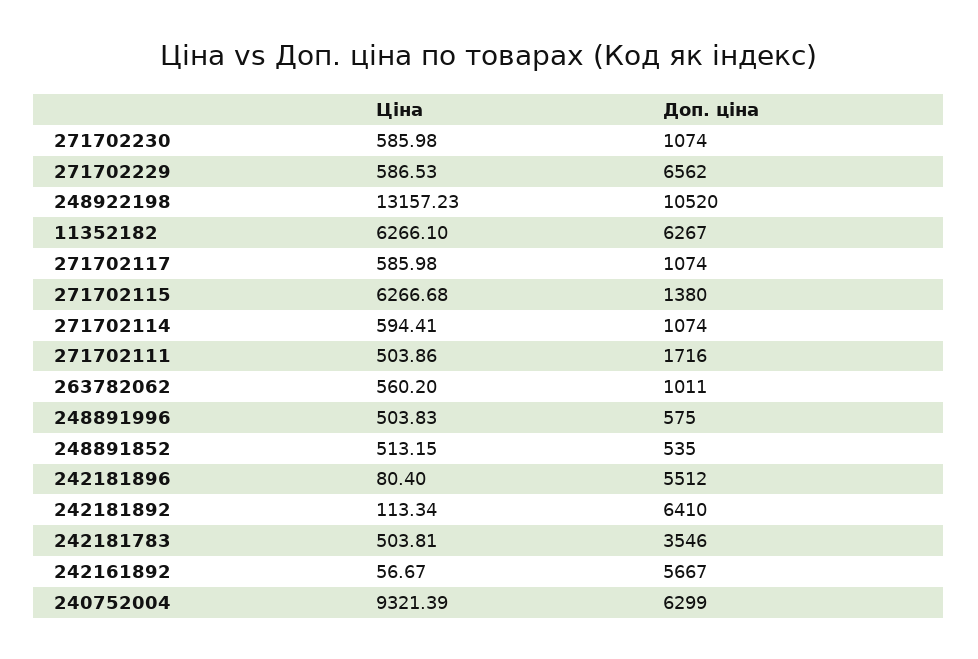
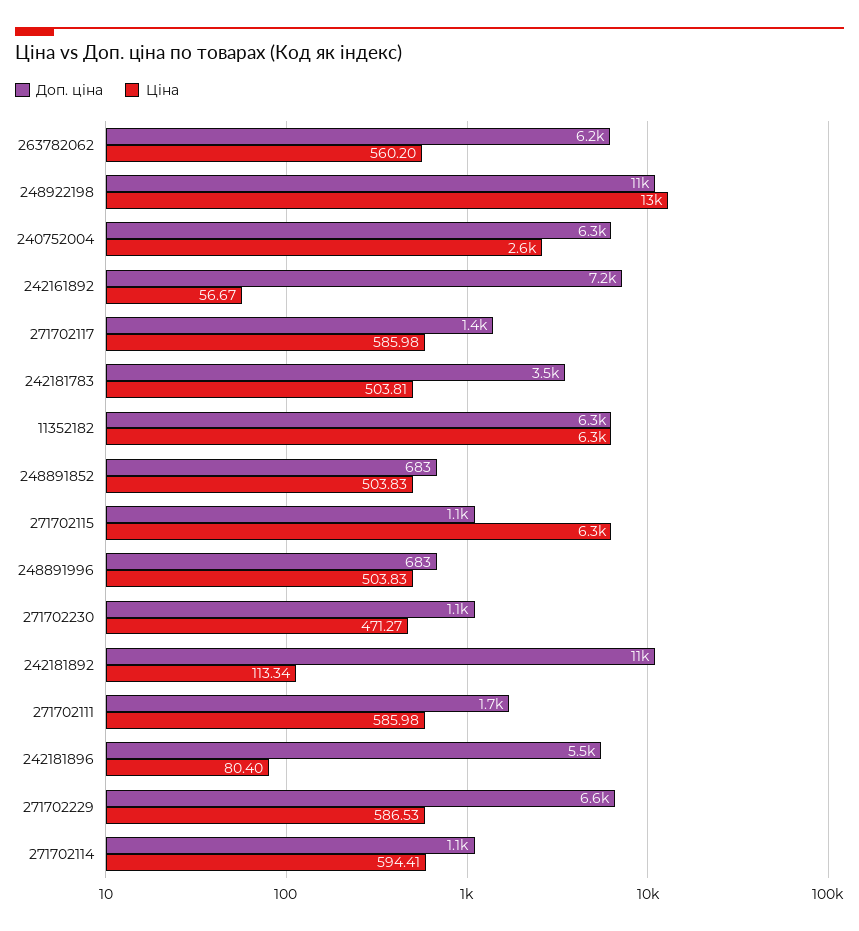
  {
    "Ціна": {
-     "271702230": 585.98,
+     "271702230": 471.27,
      "271702229": 586.53,
      "248922198": 13157.23,
      "11352182": 6266.1,
      "271702117": 585.98,
      "271702115": 6266.68,
      "271702114": 594.41,
-     "271702111": 503.86,
+     "271702111": 585.98,
      "263782062": 560.2,
      "248891996": 503.83,
-     "248891852": 513.15,
+     "248891852": 503.83,
      "242181896": 80.4,
      "242181892": 113.34,
      "242181783": 503.81,
      "242161892": 56.67,
-     "240752004": 9321.39
+     "240752004": 2600
    },
    "Доп. ціна": {
      "271702230": 1074,
      "271702229": 6562,
      "248922198": 10520,
      "11352182": 6267,
-     "271702117": 1074,
+     "271702117": 1400,
-     "271702115": 1380,
+     "271702115": 1100,
      "271702114": 1074,
      "271702111": 1716,
-     "263782062": 1011,
+     "263782062": 6200,
-     "248891996": 575,
+     "248891996": 683,
-     "248891852": 535,
+     "248891852": 683,
      "242181896": 5512,
-     "242181892": 6410,
+     "242181892": 11000,
      "242181783": 3546,
-     "242161892": 5667,
+     "242161892": 7200,
      "240752004": 6299
    }
  }

